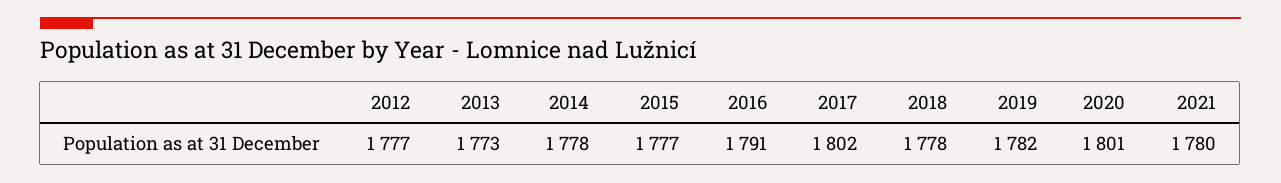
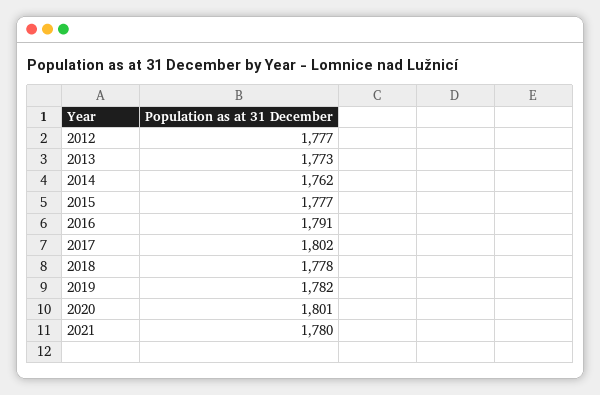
  {
    "2012": 1777,
    "2013": 1773,
-   "2014": 1778,
+   "2014": 1762,
    "2015": 1777,
    "2016": 1791,
    "2017": 1802,
    "2018": 1778,
    "2019": 1782,
    "2020": 1801,
    "2021": 1780
  }

